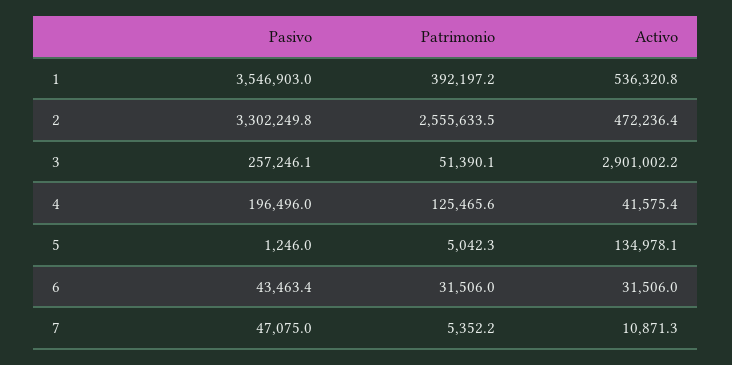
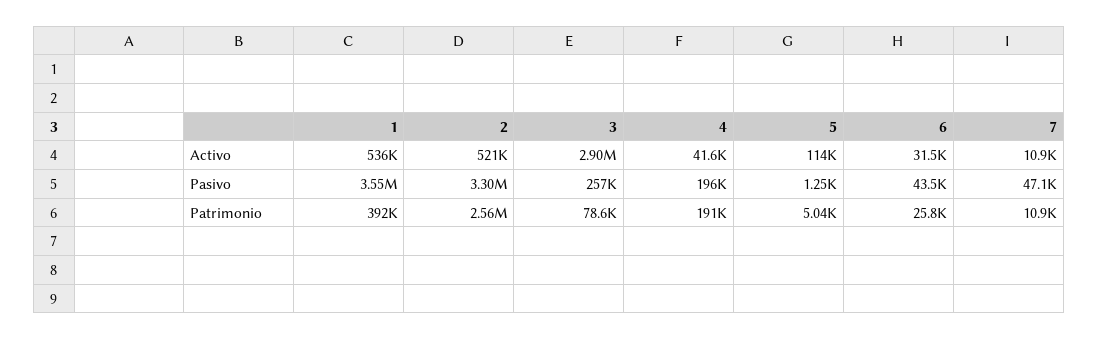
  {
    "Pasivo": {
      "1": 3546903,
      "2": 3302249.8,
      "3": 257246.1,
      "4": 196496,
      "5": 1246,
      "6": 43463.4,
      "7": 47075
    },
    "Patrimonio": {
      "1": 392197.2,
      "2": 2555633.5,
-     "3": 51390.1,
+     "3": 78600,
-     "4": 125465.6,
+     "4": 191000,
      "5": 5042.3,
-     "6": 31506,
+     "6": 25800,
-     "7": 5352.2
+     "7": 10900
    },
    "Activo": {
      "1": 536320.8,
-     "2": 472236.4,
+     "2": 521000,
      "3": 2901002.2,
      "4": 41575.4,
-     "5": 134978.1,
+     "5": 114000,
      "6": 31506,
      "7": 10871.3
    }
  }

